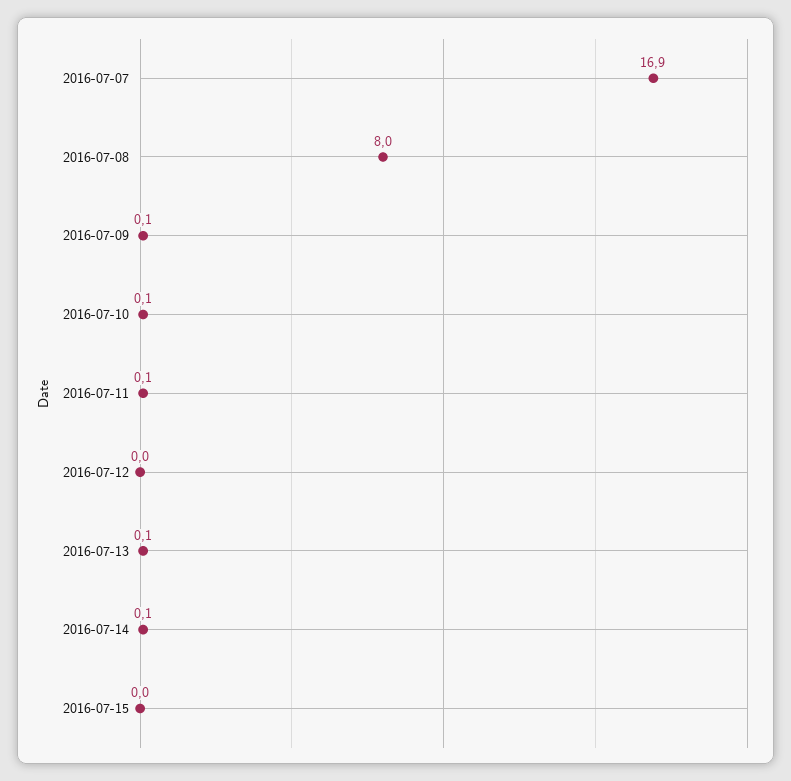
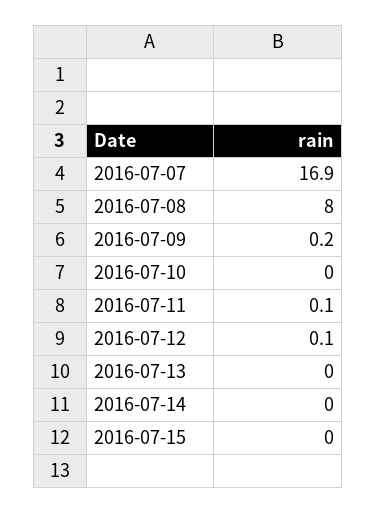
  {
    "2016-07-07": 16.9,
    "2016-07-08": 8,
-   "2016-07-09": 0.1,
+   "2016-07-09": 0.2,
-   "2016-07-10": 0.1,
+   "2016-07-10": 0,
    "2016-07-11": 0.1,
-   "2016-07-12": 0,
+   "2016-07-12": 0.1,
-   "2016-07-13": 0.1,
+   "2016-07-13": 0,
-   "2016-07-14": 0.1,
+   "2016-07-14": 0,
    "2016-07-15": 0
  }

